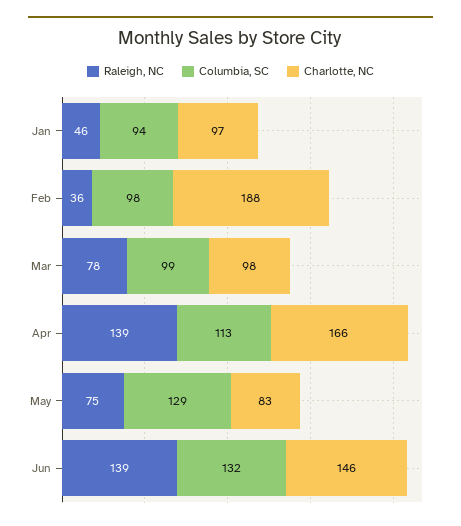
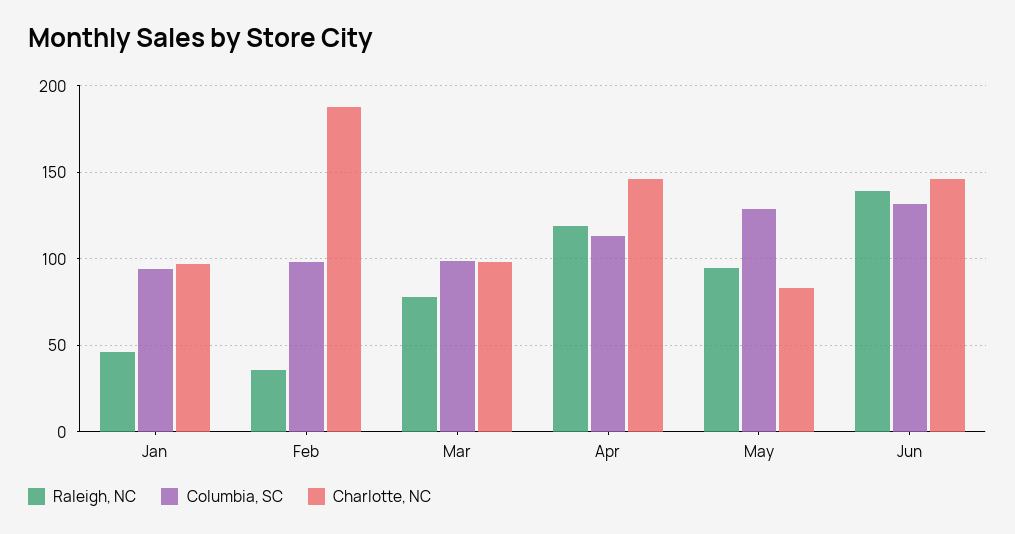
  {
    "Raleigh, NC": {
      "Jan": 46,
      "Feb": 36,
      "Mar": 78,
-     "Apr": 139,
+     "Apr": 120,
-     "May": 75,
+     "May": 95,
      "Jun": 139
    },
    "Columbia, SC": {
      "Jan": 94,
      "Feb": 98,
      "Mar": 99,
      "Apr": 113,
      "May": 129,
      "Jun": 132
    },
    "Charlotte, NC": {
      "Jan": 97,
      "Feb": 188,
      "Mar": 98,
-     "Apr": 166,
+     "Apr": 145,
      "May": 83,
      "Jun": 146
    }
  }

